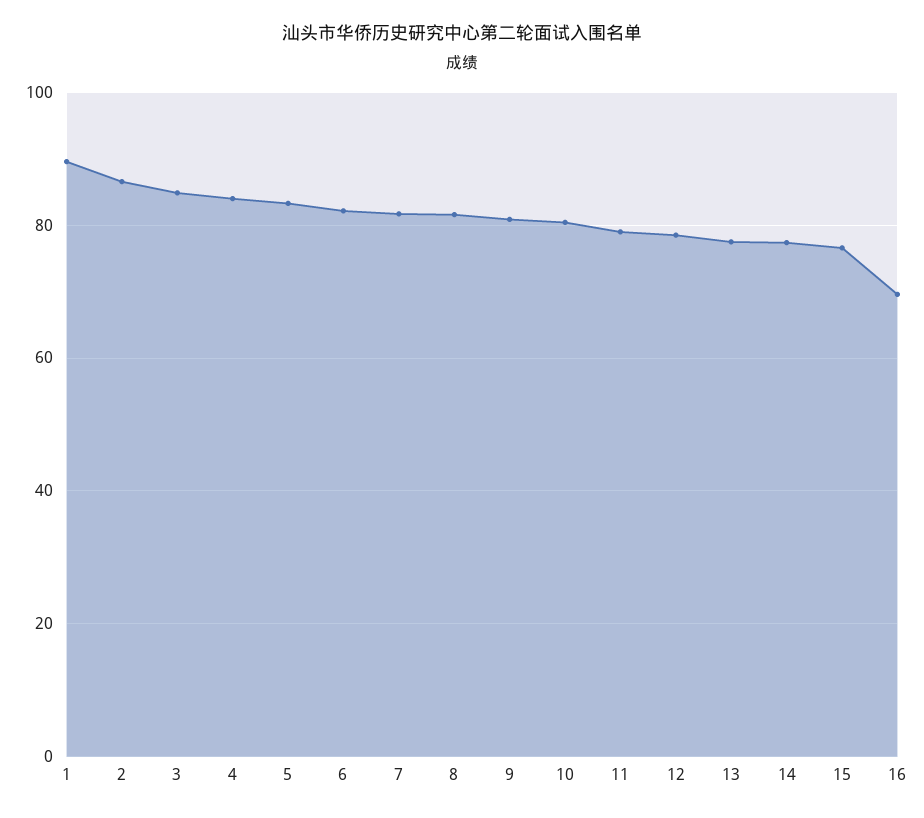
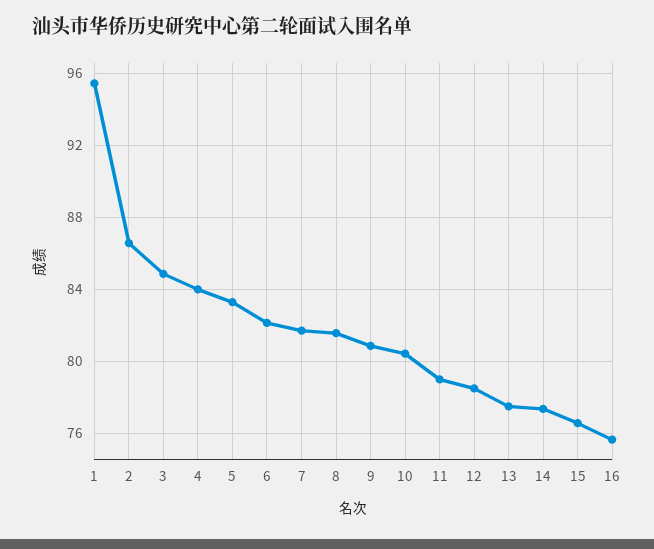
  {
-   "1": 90,
+   "1": 95.5,
    "2": 86.5,
    "3": 85,
    "4": 84,
    "5": 83.5,
    "6": 82,
    "7": 81.5,
    "8": 81.5,
    "9": 81,
    "10": 80.5,
    "11": 79,
    "12": 78.5,
    "13": 77.5,
    "14": 77.5,
    "15": 76.5,
-   "16": 70
+   "16": 75.5
  }

